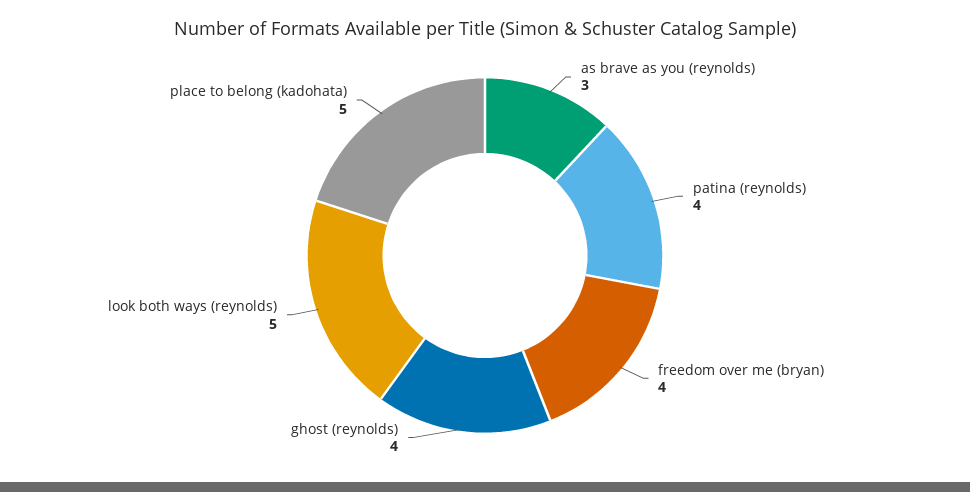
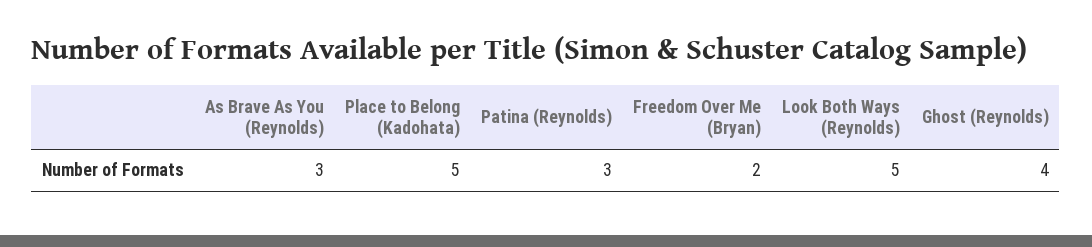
  {
    "as brave as you (reynolds)": 3,
-   "patina (reynolds)": 4,
+   "patina (reynolds)": 3,
-   "freedom over me (bryan)": 4,
+   "freedom over me (bryan)": 2,
    "ghost (reynolds)": 4,
    "look both ways (reynolds)": 5,
    "place to belong (kadohata)": 5
  }

